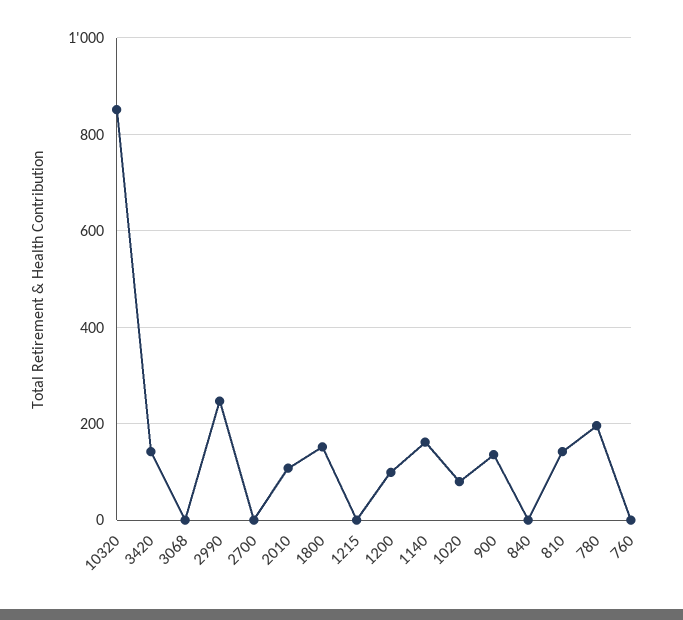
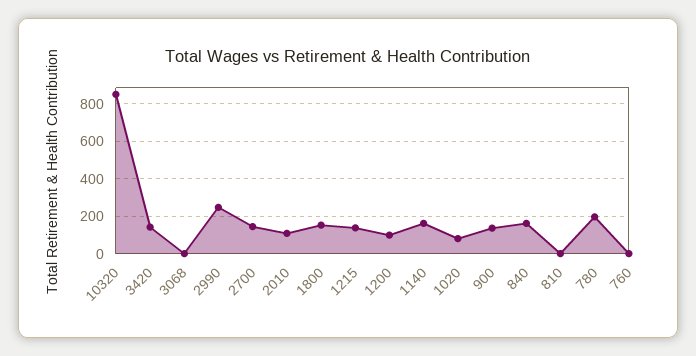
  {
    "10320": 860,
    "3420": 140,
    "3068": 0,
    "2990": 240,
-   "2700": 0,
+   "2700": 150,
    "2010": 100,
    "1800": 160,
-   "1215": 0,
+   "1215": 150,
    "1200": 100,
    "1140": 160,
    "1020": 80,
    "900": 140,
-   "840": 0,
+   "840": 150,
-   "810": 140,
+   "810": 0,
    "780": 200,
    "760": 0
  }

